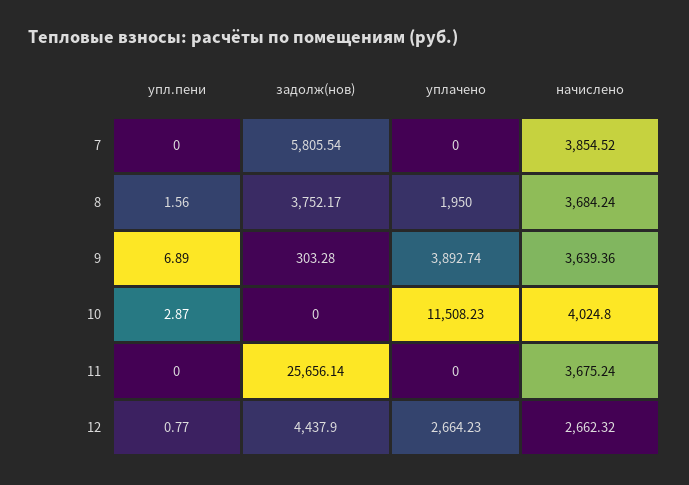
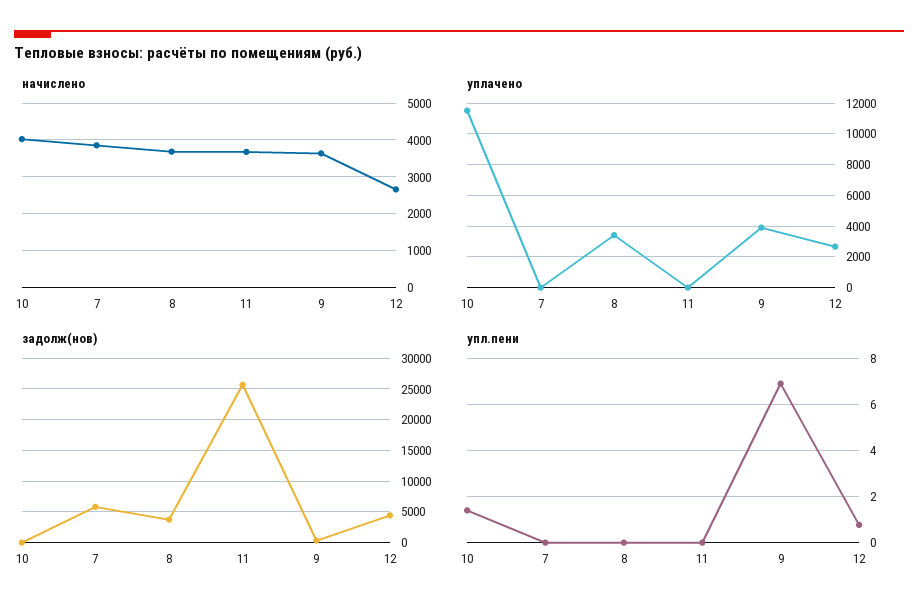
  {
    "упл.пени": {
      "7": 0,
-     "8": 1.56,
+     "8": 0,
      "9": 6.89,
-     "10": 2.87,
+     "10": 1.5,
      "11": 0,
      "12": 0.77
    },
    "задолж(нов)": {
      "7": 5805.54,
      "8": 3752.17,
      "9": 303.28,
      "10": 0,
      "11": 25656.14,
      "12": 4437.9
    },
    "уплачено": {
      "7": 0,
-     "8": 1950,
+     "8": 3500,
      "9": 3892.74,
      "10": 11508.23,
      "11": 0,
      "12": 2664.23
    },
    "начислено": {
      "7": 3854.52,
      "8": 3684.24,
      "9": 3639.36,
      "10": 4024.8,
      "11": 3675.24,
      "12": 2662.32
    }
  }

